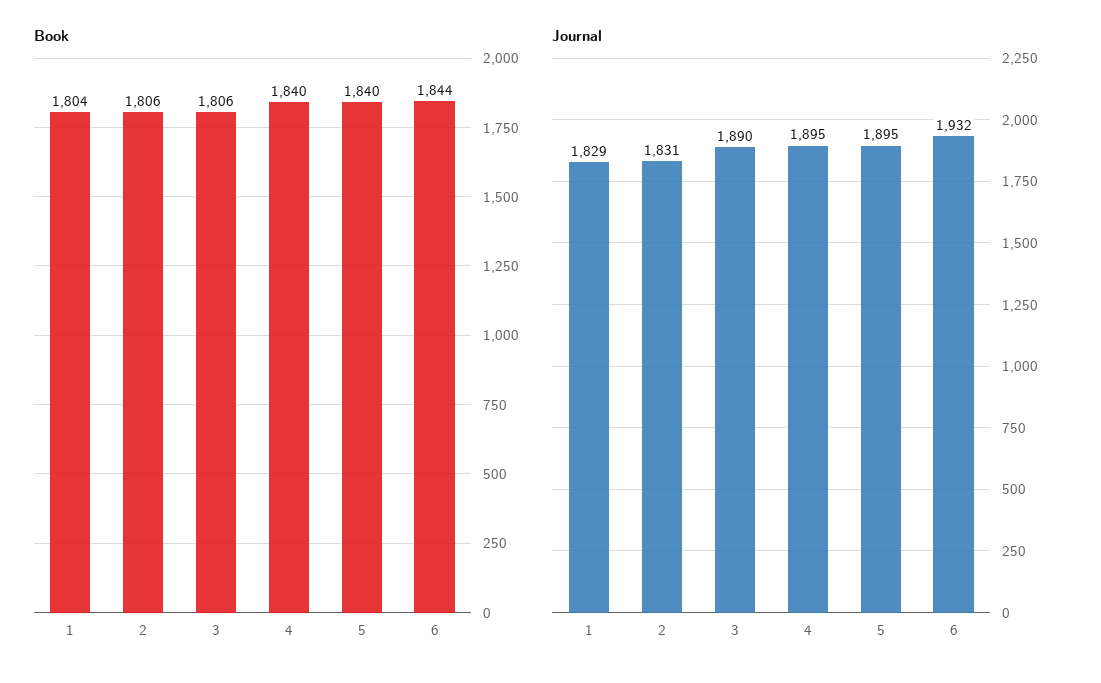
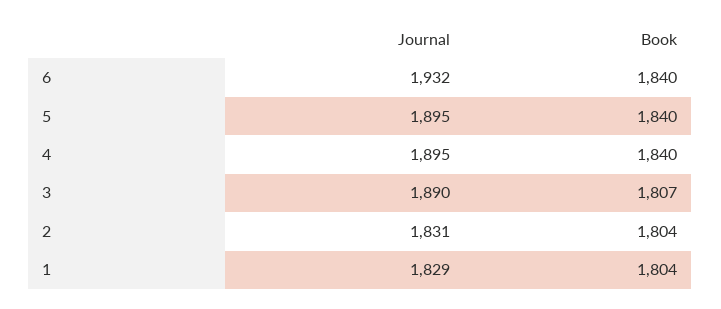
  {
    "Book": {
      "1": 1804,
-     "2": 1806,
+     "2": 1804,
-     "3": 1806,
+     "3": 1807,
      "4": 1840,
      "5": 1840,
-     "6": 1844
+     "6": 1840
    },
    "Journal": {
      "1": 1829,
      "2": 1831,
      "3": 1890,
      "4": 1895,
      "5": 1895,
      "6": 1932
    }
  }

